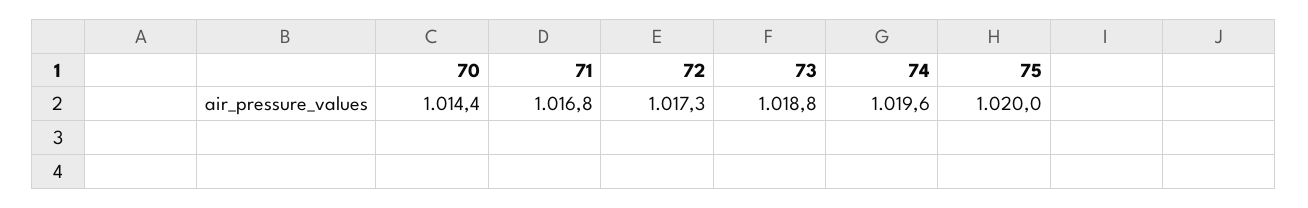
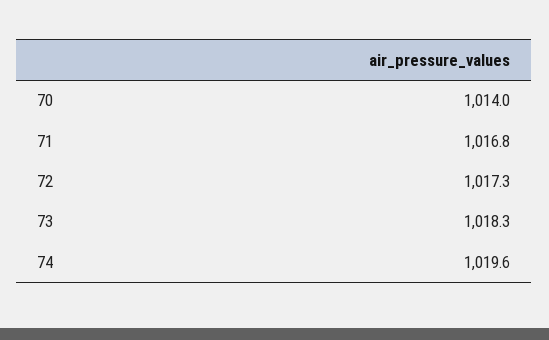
  {
-   "70": 1014.4,
+   "70": 1014,
    "71": 1016.8,
    "72": 1017.3,
-   "73": 1018.8,
+   "73": 1018.3,
-   "74": 1019.6,
+   "74": 1019.6
-   "75": 1020
  }

